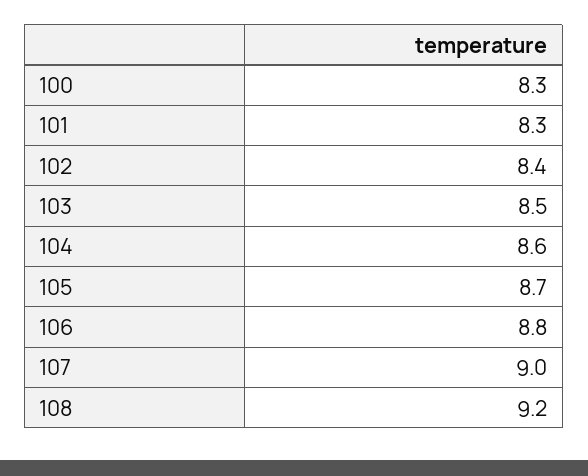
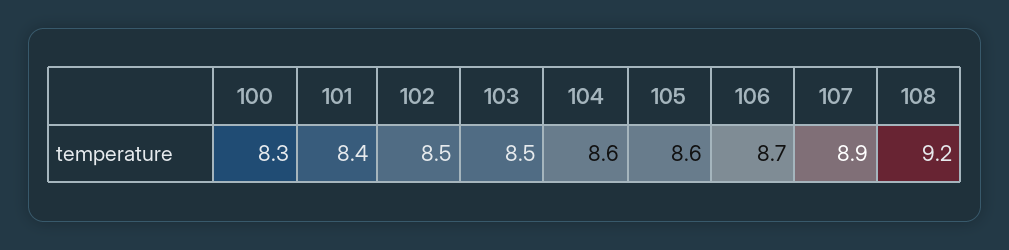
  {
    "100": 8.3,
-   "101": 8.3,
+   "101": 8.4,
-   "102": 8.4,
+   "102": 8.5,
    "103": 8.5,
    "104": 8.6,
-   "105": 8.7,
+   "105": 8.6,
-   "106": 8.8,
+   "106": 8.7,
-   "107": 9,
+   "107": 8.9,
    "108": 9.2
  }

